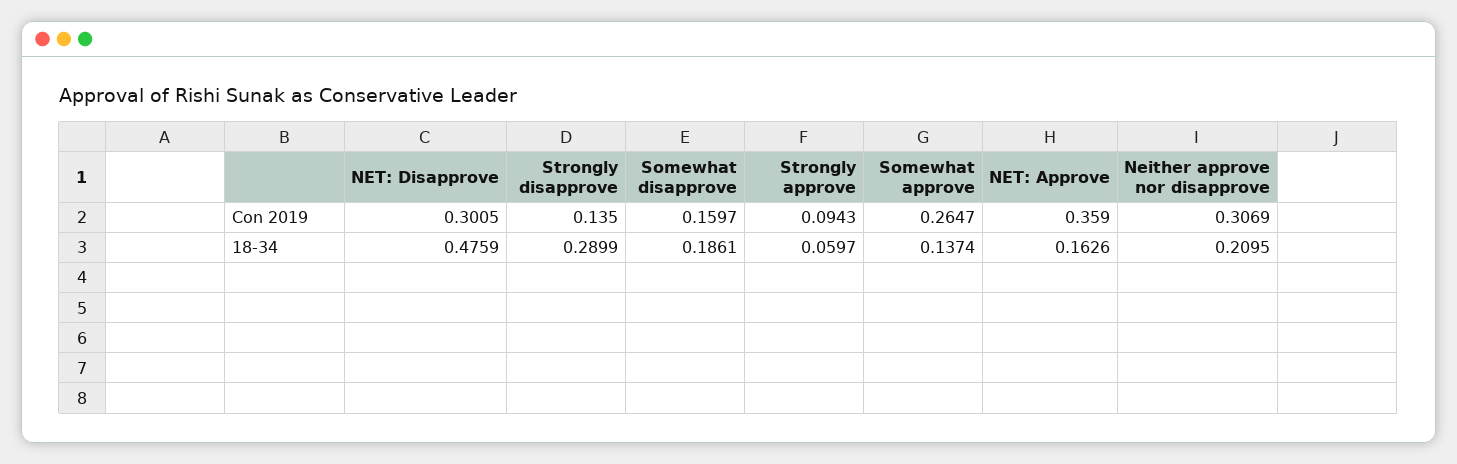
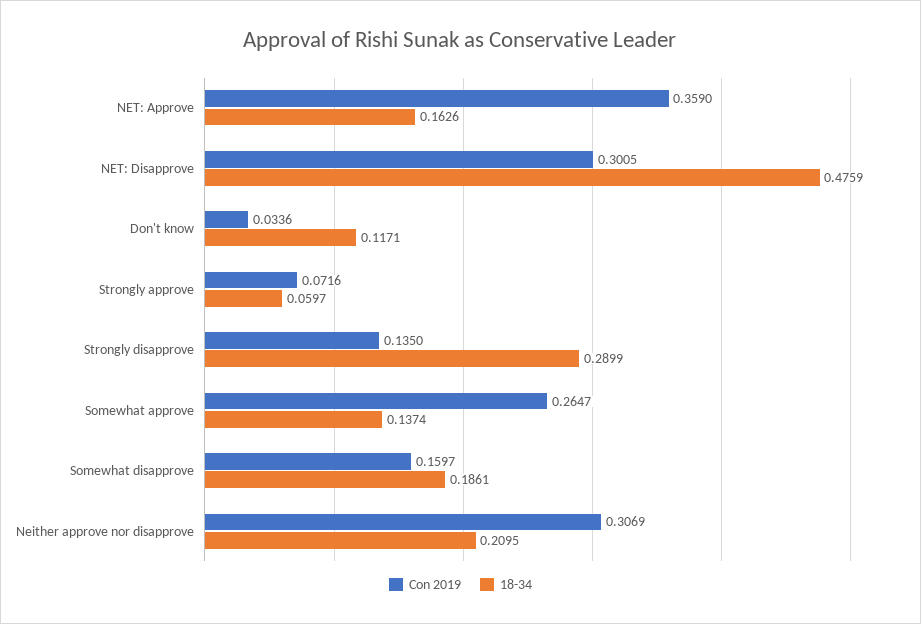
  {
    "Con 2019": {
      "NET: Disapprove": 0.3005,
      "Strongly disapprove": 0.135,
      "Somewhat disapprove": 0.1597,
-     "Strongly approve": 0.0943,
+     "Strongly approve": 0.0716,
      "Somewhat approve": 0.2647,
      "NET: Approve": 0.359,
-     "Neither approve nor disapprove": 0.3069
+     "Neither approve nor disapprove": 0.3069,
+     "Don't know": 0.0336
    },
    "18-34": {
      "NET: Disapprove": 0.4759,
      "Strongly disapprove": 0.2899,
      "Somewhat disapprove": 0.1861,
      "Strongly approve": 0.0597,
      "Somewhat approve": 0.1374,
      "NET: Approve": 0.1626,
-     "Neither approve nor disapprove": 0.2095
+     "Neither approve nor disapprove": 0.2095,
+     "Don't know": 0.1171
    }
  }

